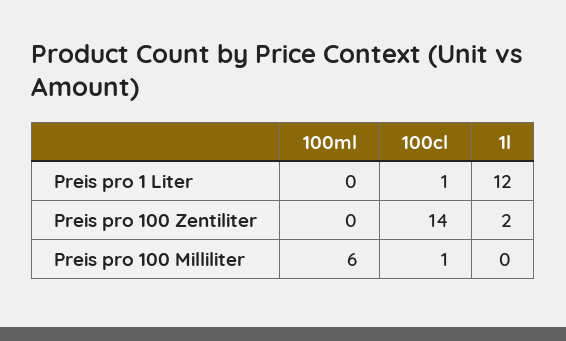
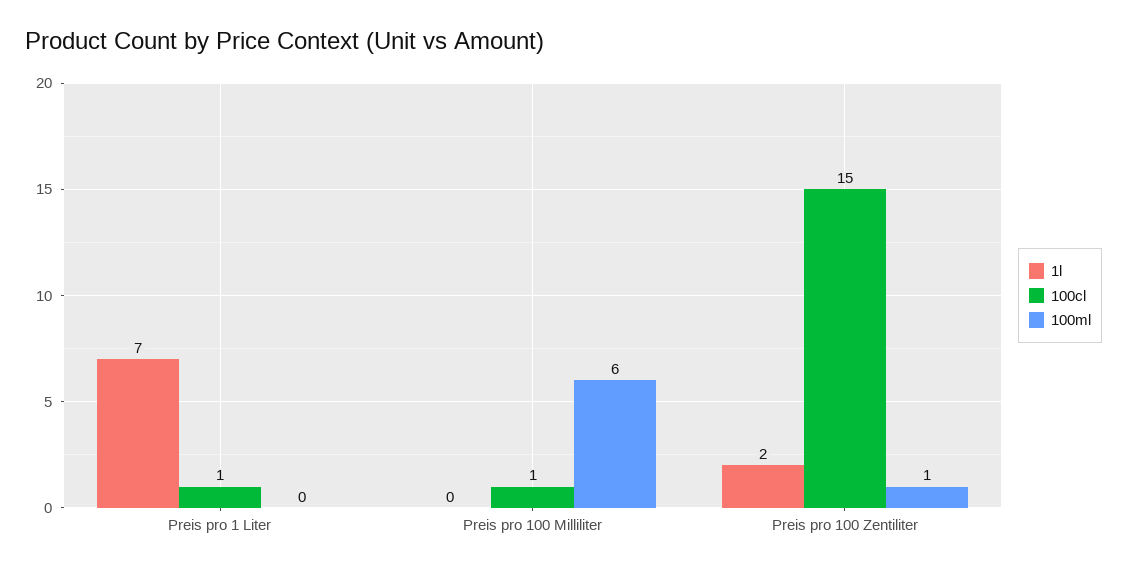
  {
    "100ml": {
      "Preis pro 1 Liter": 0,
-     "Preis pro 100 Zentiliter": 0,
+     "Preis pro 100 Zentiliter": 1,
      "Preis pro 100 Milliliter": 6
    },
    "100cl": {
      "Preis pro 1 Liter": 1,
-     "Preis pro 100 Zentiliter": 14,
+     "Preis pro 100 Zentiliter": 15,
      "Preis pro 100 Milliliter": 1
    },
    "1l": {
-     "Preis pro 1 Liter": 12,
+     "Preis pro 1 Liter": 7,
      "Preis pro 100 Zentiliter": 2,
      "Preis pro 100 Milliliter": 0
    }
  }

